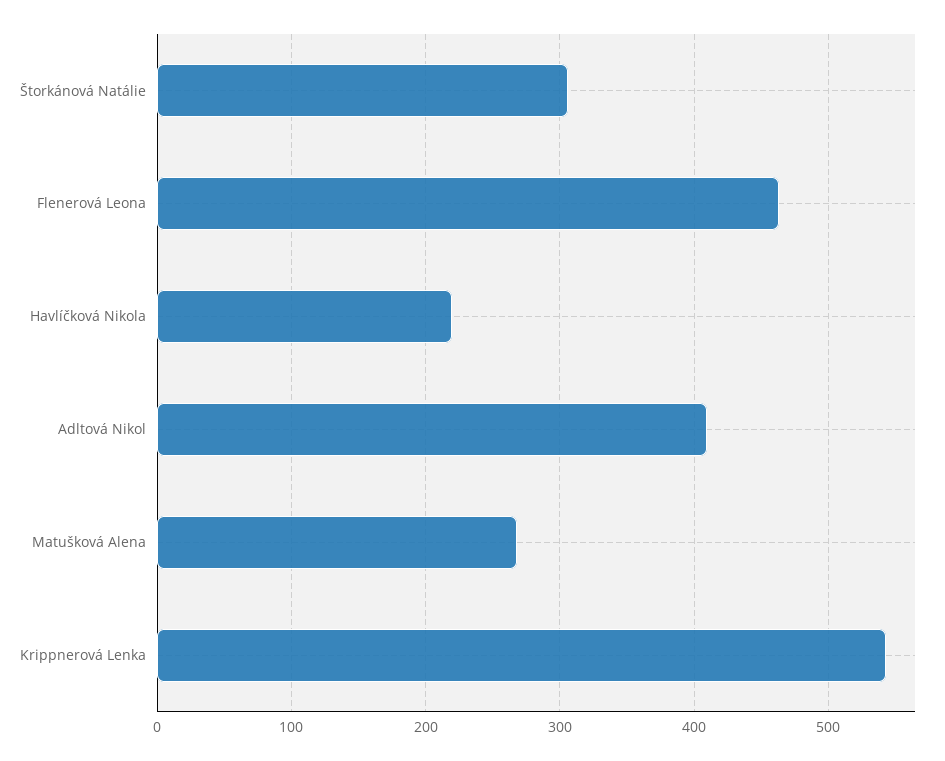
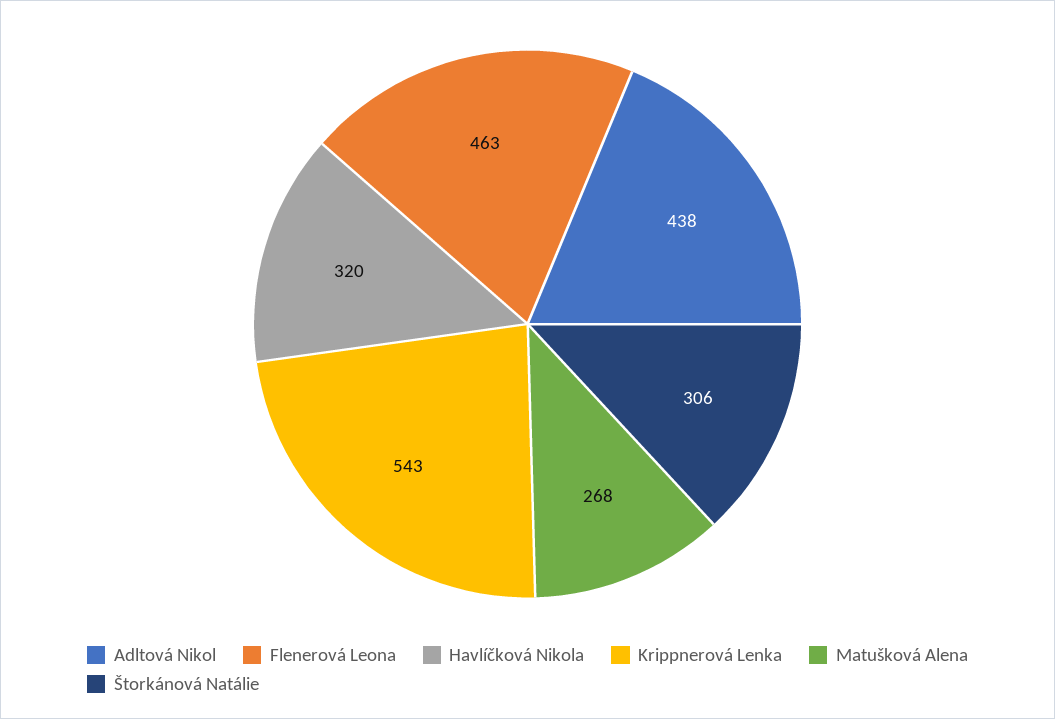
  {
    "Štorkánová Natálie": 306,
    "Flenerová Leona": 463,
-   "Havlíčková Nikola": 220,
+   "Havlíčková Nikola": 320,
-   "Adltová Nikol": 410,
+   "Adltová Nikol": 438,
    "Matušková Alena": 268,
    "Krippnerová Lenka": 543
  }

